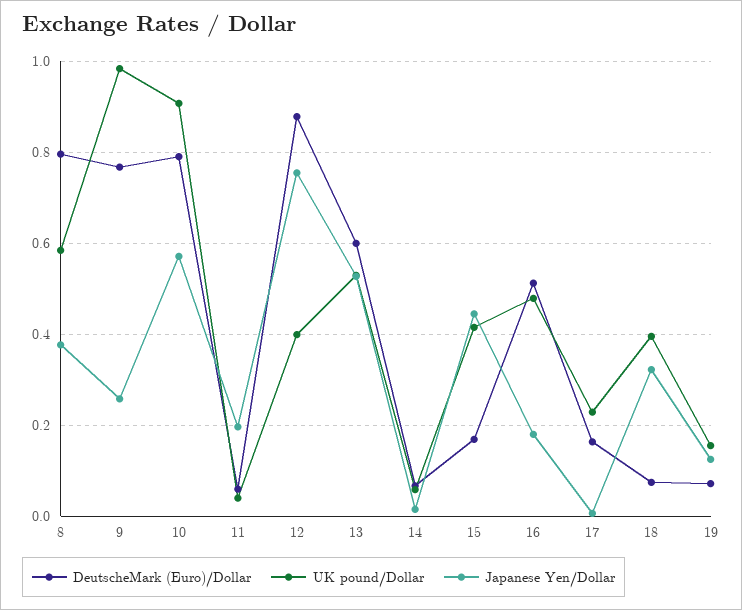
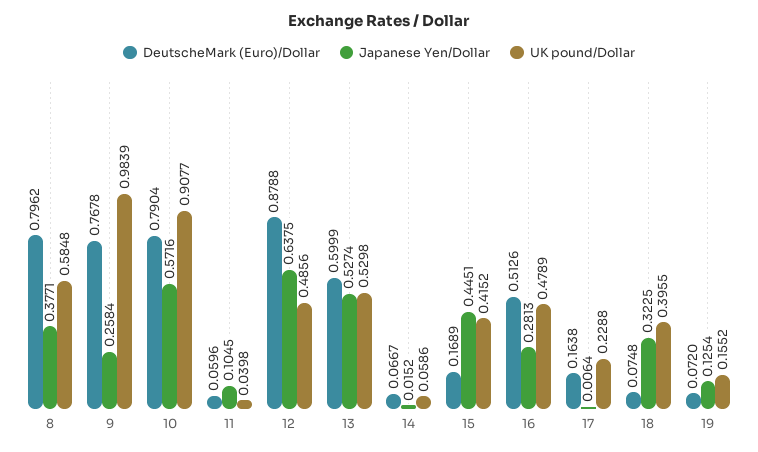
  {
    "DeutscheMark (Euro)/Dollar": {
      "8": 0.7962,
      "9": 0.7678,
      "10": 0.7904,
      "11": 0.0596,
      "12": 0.8788,
      "13": 0.5999,
      "14": 0.0667,
      "15": 0.1689,
      "16": 0.5126,
      "17": 0.1638,
      "18": 0.0748,
      "19": 0.072
    },
    "UK pound/Dollar": {
      "8": 0.5848,
      "9": 0.9839,
      "10": 0.9077,
      "11": 0.0398,
-     "12": 0.4,
+     "12": 0.4856,
      "13": 0.5298,
      "14": 0.0586,
      "15": 0.4152,
      "16": 0.4789,
      "17": 0.2288,
      "18": 0.3955,
      "19": 0.1552
    },
    "Japanese Yen/Dollar": {
      "8": 0.3771,
      "9": 0.2584,
      "10": 0.5716,
-     "11": 0.2,
+     "11": 0.1045,
-     "12": 0.76,
+     "12": 0.6375,
      "13": 0.5274,
      "14": 0.0152,
      "15": 0.4451,
-     "16": 0.18,
+     "16": 0.2813,
      "17": 0.0064,
      "18": 0.3225,
      "19": 0.1254
    }
  }

